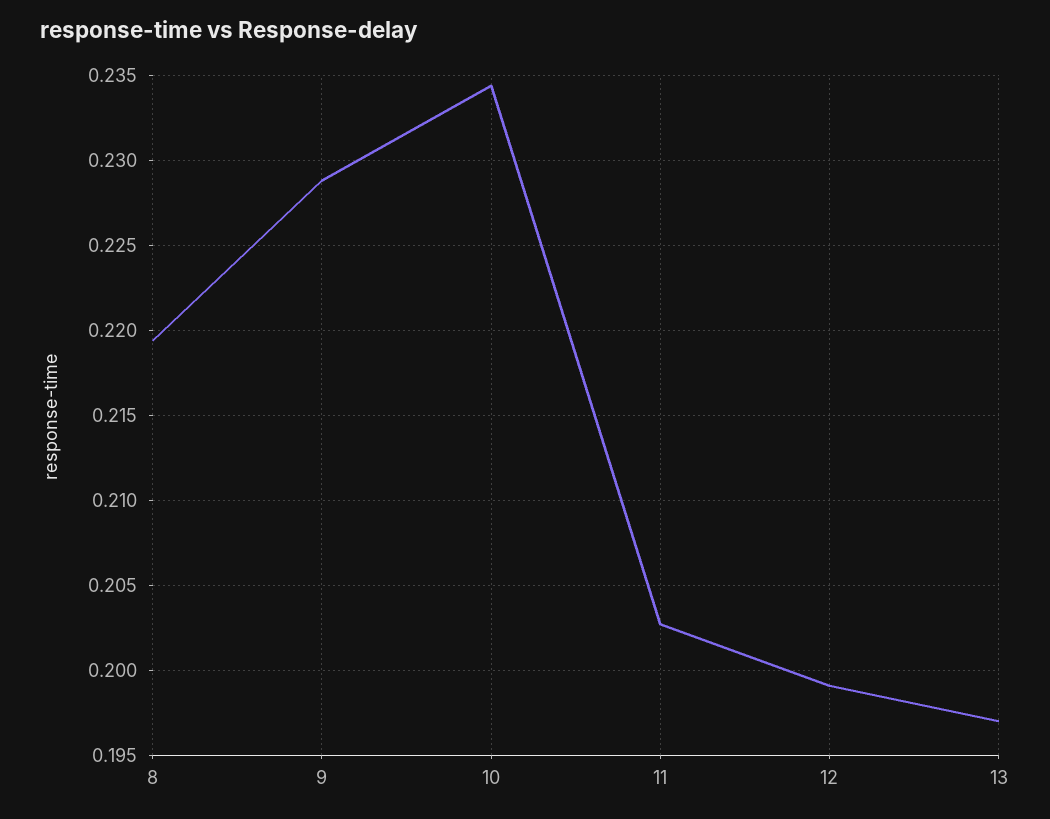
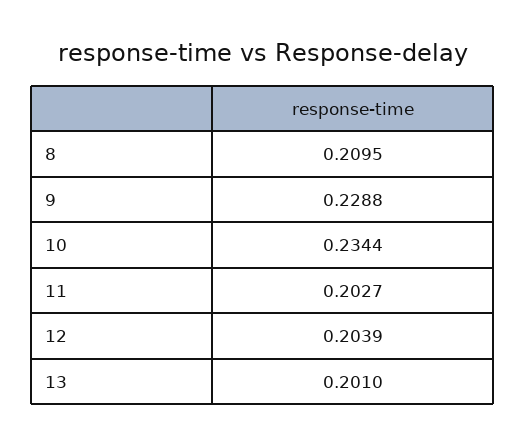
  {
-   "8": 0.2195,
+   "8": 0.2095,
    "9": 0.2288,
    "10": 0.2344,
    "11": 0.2027,
-   "12": 0.199,
+   "12": 0.2039,
-   "13": 0.197
+   "13": 0.201
  }

